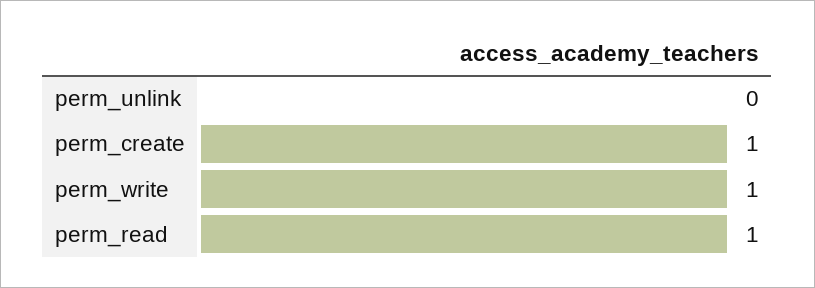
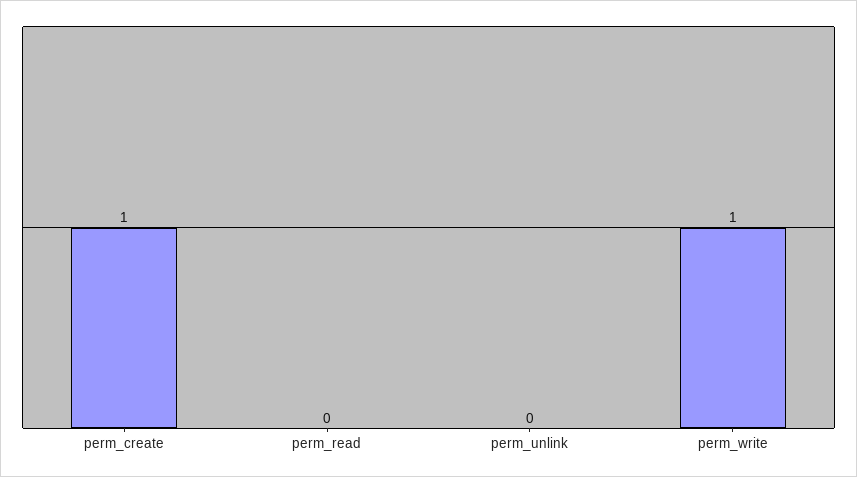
  {
    "perm_unlink": 0,
    "perm_create": 1,
    "perm_write": 1,
-   "perm_read": 1
+   "perm_read": 0
  }

